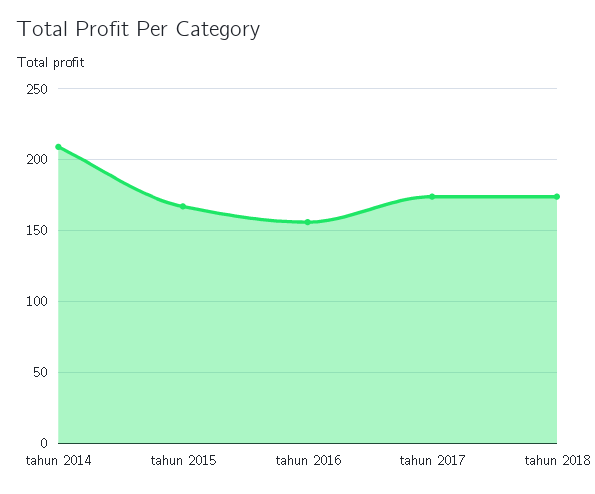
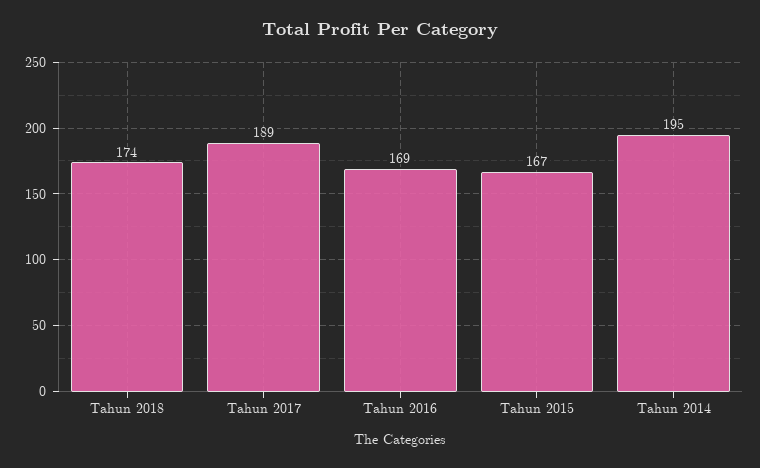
  {
-   "tahun 2014": 210,
+   "tahun 2014": 195,
    "tahun 2015": 167,
-   "tahun 2016": 155,
+   "tahun 2016": 169,
-   "tahun 2017": 175,
+   "tahun 2017": 189,
    "tahun 2018": 174
  }

